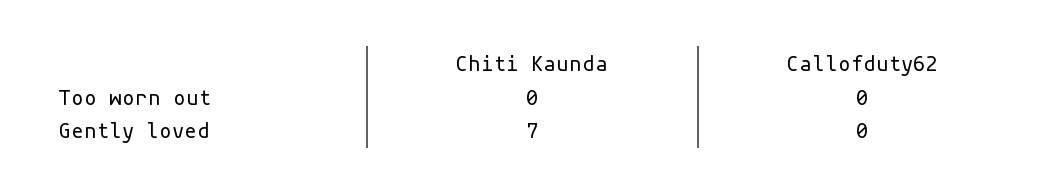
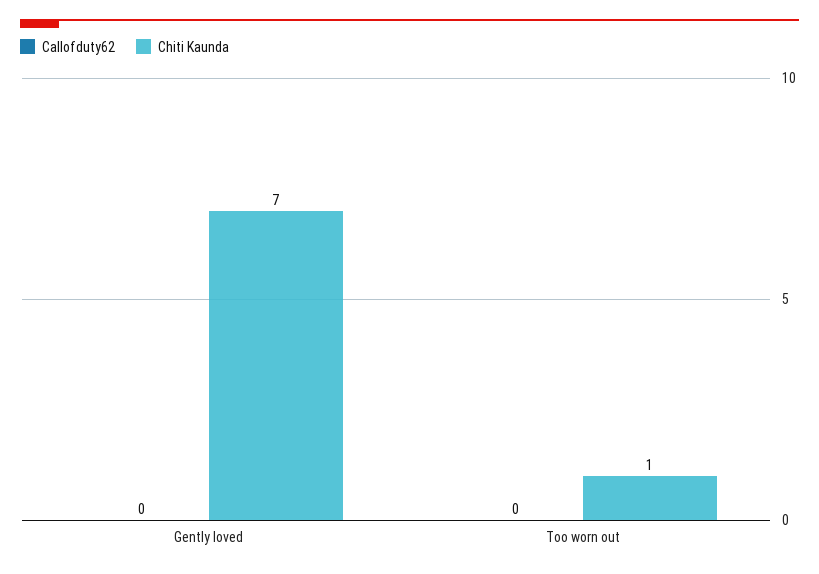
  {
    "Chiti Kaunda": {
-     "Too worn out": 0,
+     "Too worn out": 1,
      "Gently loved": 7
    },
    "Callofduty62": {
      "Too worn out": 0,
      "Gently loved": 0
    }
  }

